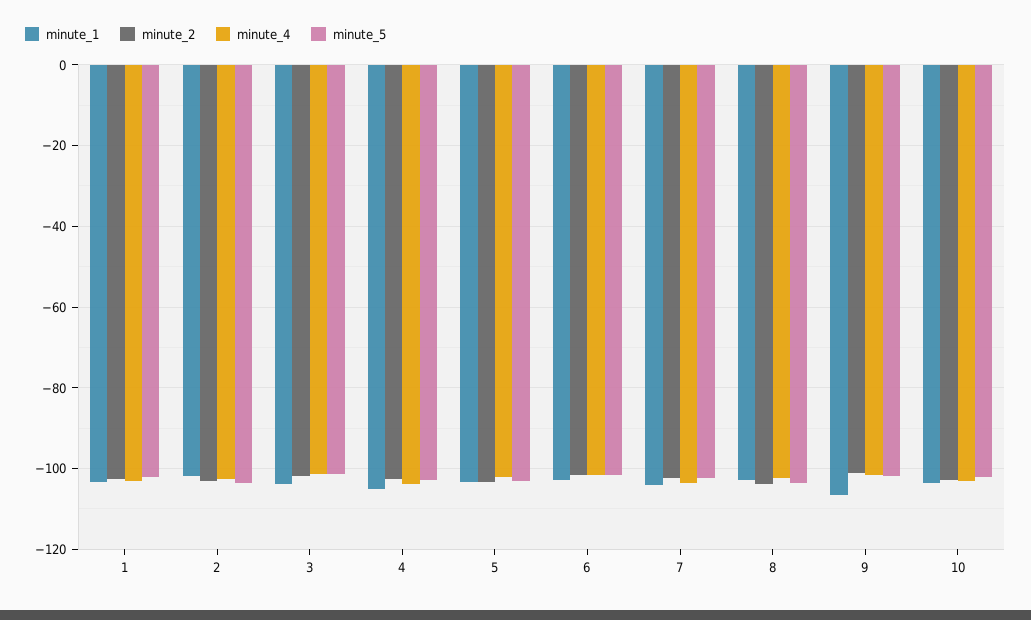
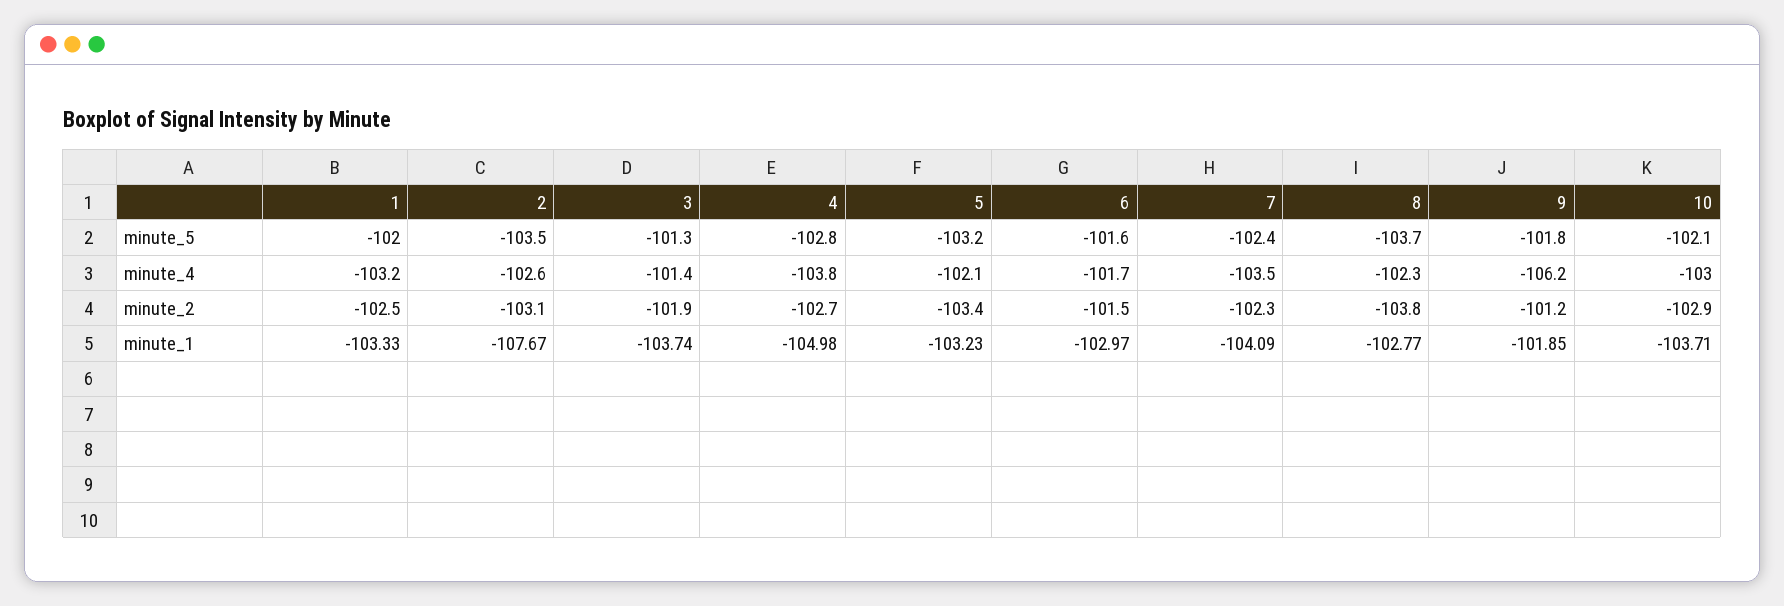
  {
    "minute_1": {
      "1": -103.33,
-     "2": -102,
+     "2": -107.67,
      "3": -103.74,
      "4": -104.98,
      "5": -103.23,
      "6": -102.97,
      "7": -104.09,
      "8": -102.77,
-     "9": -106,
+     "9": -101.85,
      "10": -103.71
    },
    "minute_2": {
      "1": -102.5,
      "2": -103.1,
      "3": -101.9,
      "4": -102.7,
      "5": -103.4,
      "6": -101.5,
      "7": -102.3,
      "8": -103.8,
      "9": -101.2,
      "10": -102.9
    },
    "minute_4": {
      "1": -103.2,
      "2": -102.6,
      "3": -101.4,
      "4": -103.8,
      "5": -102.1,
      "6": -101.7,
      "7": -103.5,
      "8": -102.3,
-     "9": -102,
+     "9": -106.2,
      "10": -103
    },
    "minute_5": {
      "1": -102,
      "2": -103.5,
      "3": -101.3,
      "4": -102.8,
      "5": -103.2,
      "6": -101.6,
      "7": -102.4,
      "8": -103.7,
      "9": -101.8,
      "10": -102.1
    }
  }

